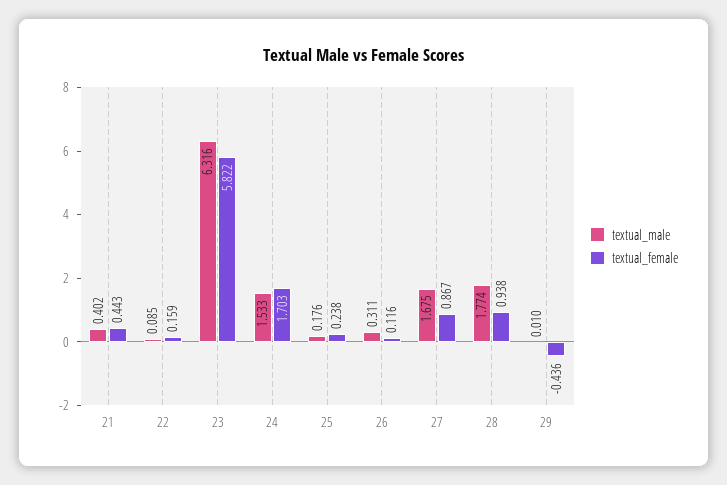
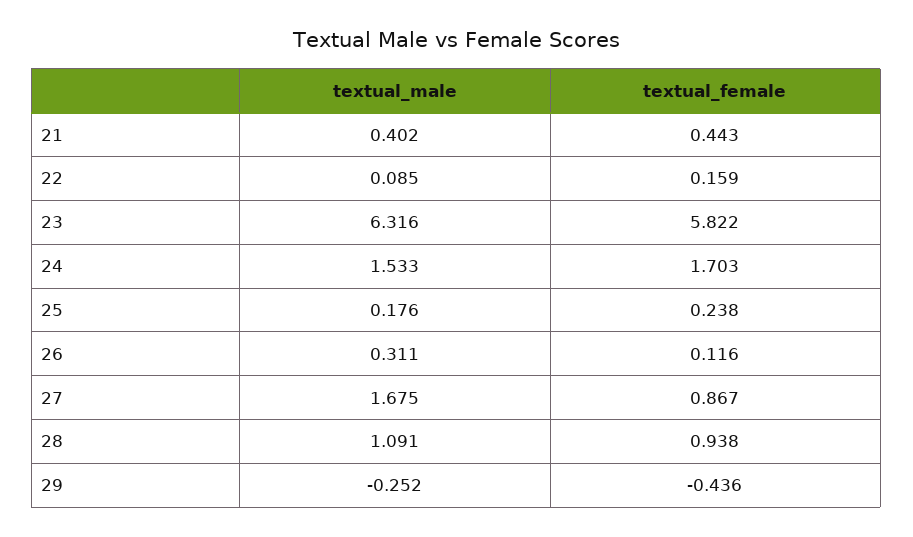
  {
    "textual_male": {
      "21": 0.402,
      "22": 0.085,
      "23": 6.316,
      "24": 1.533,
      "25": 0.176,
      "26": 0.311,
      "27": 1.675,
-     "28": 1.774,
+     "28": 1.091,
-     "29": 0.01
+     "29": -0.252
    },
    "textual_female": {
      "21": 0.443,
      "22": 0.159,
      "23": 5.822,
      "24": 1.703,
      "25": 0.238,
      "26": 0.116,
      "27": 0.867,
      "28": 0.938,
      "29": -0.436
    }
  }

